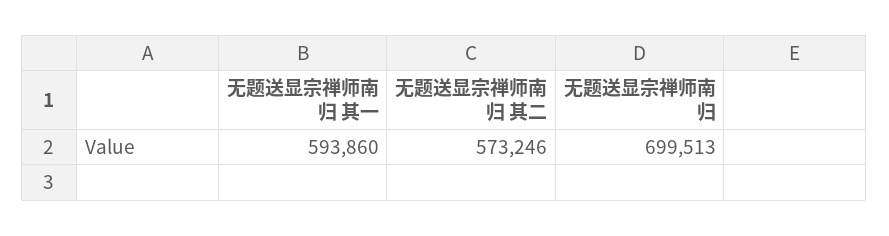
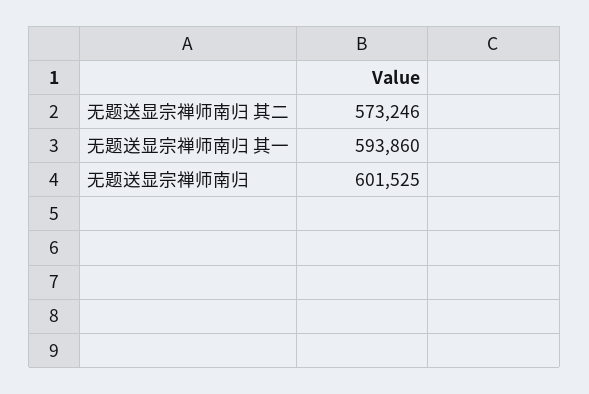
  {
    "无题送显宗禅师南归 其一": 593860,
    "无题送显宗禅师南归 其二": 573246,
-   "无题送显宗禅师南归": 699513
+   "无题送显宗禅师南归": 601525
  }

